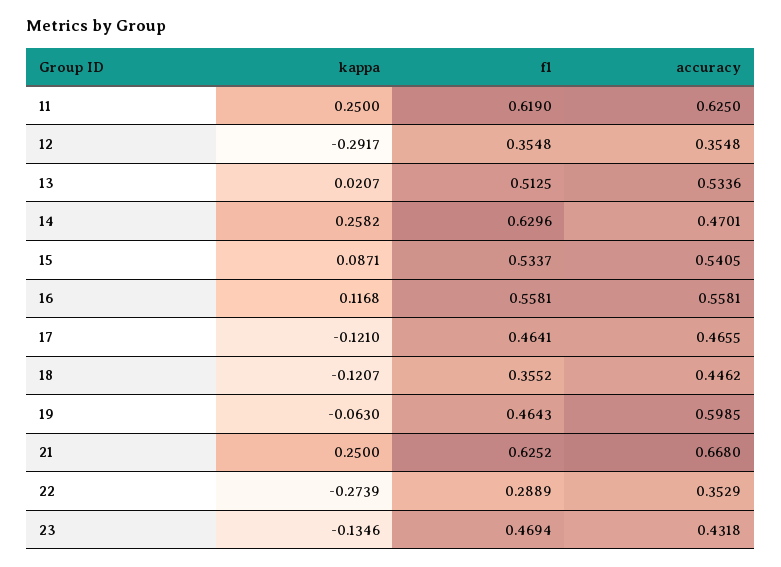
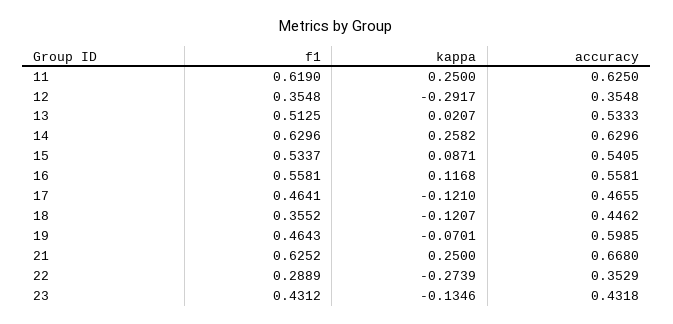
  {
    "kappa": {
      "11": 0.25,
      "12": -0.2917,
      "13": 0.0207,
      "14": 0.2582,
      "15": 0.0871,
      "16": 0.1168,
      "17": -0.121,
      "18": -0.1207,
-     "19": -0.063,
+     "19": -0.0701,
      "21": 0.25,
      "22": -0.2739,
      "23": -0.1346
    },
    "f1": {
      "11": 0.619,
      "12": 0.3548,
      "13": 0.5125,
      "14": 0.6296,
      "15": 0.5337,
      "16": 0.5581,
      "17": 0.4641,
      "18": 0.3552,
      "19": 0.4643,
      "21": 0.6252,
      "22": 0.2889,
-     "23": 0.4694
+     "23": 0.4312
    },
    "accuracy": {
      "11": 0.625,
      "12": 0.3548,
-     "13": 0.5336,
+     "13": 0.5333,
-     "14": 0.4701,
+     "14": 0.6296,
      "15": 0.5405,
      "16": 0.5581,
      "17": 0.4655,
      "18": 0.4462,
      "19": 0.5985,
      "21": 0.668,
      "22": 0.3529,
      "23": 0.4318
    }
  }

